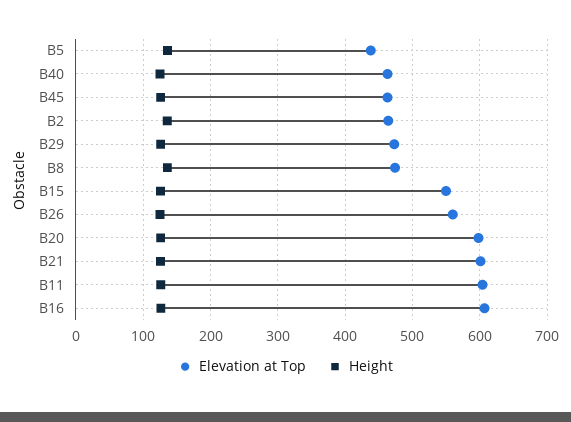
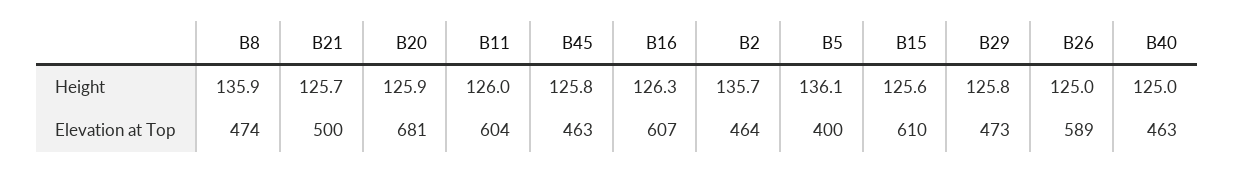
  {
    "Elevation at Top": {
-     "B5": 440,
+     "B5": 400,
      "B40": 463,
      "B45": 463,
      "B2": 464,
      "B29": 473,
      "B8": 474,
-     "B15": 550,
+     "B15": 610,
-     "B26": 560,
+     "B26": 589,
-     "B20": 600,
+     "B20": 681,
-     "B21": 600,
+     "B21": 500,
      "B11": 604,
      "B16": 607
    },
    "Height": {
      "B5": 136.1,
      "B40": 125,
      "B45": 125.8,
      "B2": 135.7,
      "B29": 125.8,
      "B8": 135.9,
      "B15": 125.6,
      "B26": 125,
      "B20": 125.9,
      "B21": 125.7,
      "B11": 126,
      "B16": 126.3
    }
  }

